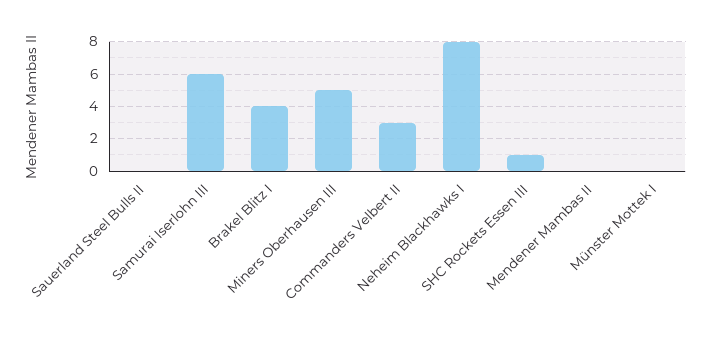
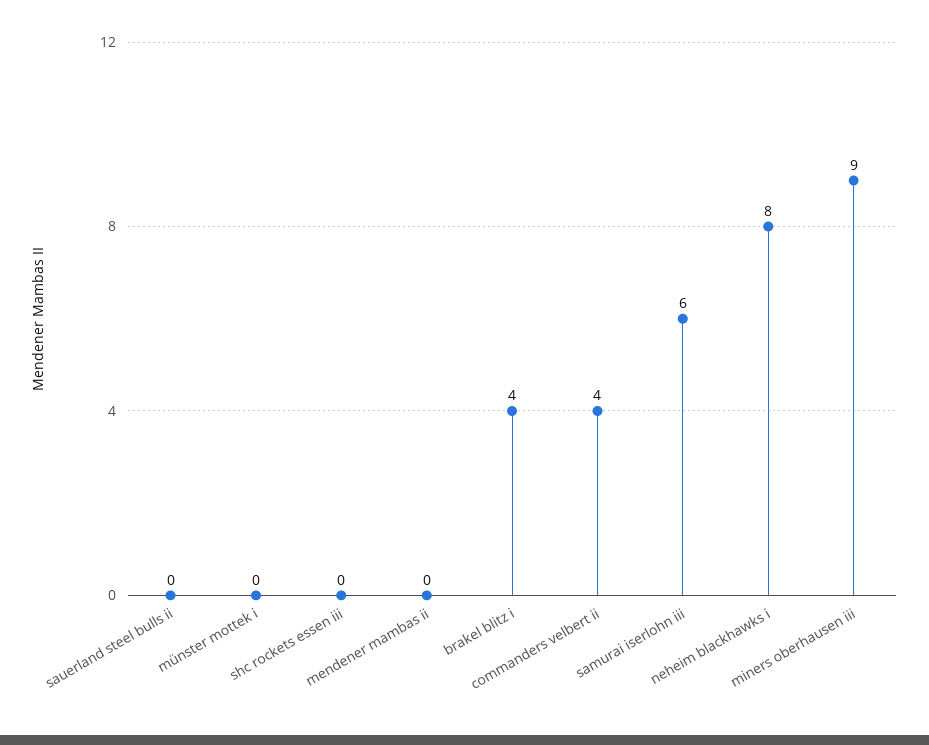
  {
    "Sauerland Steel Bulls II": 0,
    "Samurai Iserlohn III": 6,
    "Brakel Blitz I": 4,
-   "Miners Oberhausen III": 5,
+   "Miners Oberhausen III": 9,
-   "Commanders Velbert II": 3,
+   "Commanders Velbert II": 4,
    "Neheim Blackhawks I": 8,
-   "SHC Rockets Essen III": 1,
+   "SHC Rockets Essen III": 0,
    "Mendener Mambas II": 0,
    "Münster Mottek I": 0
  }

